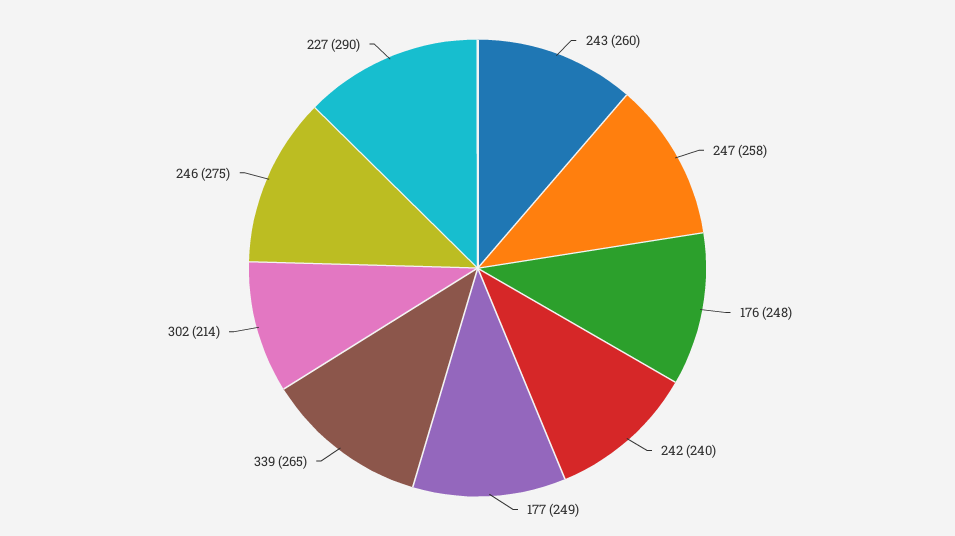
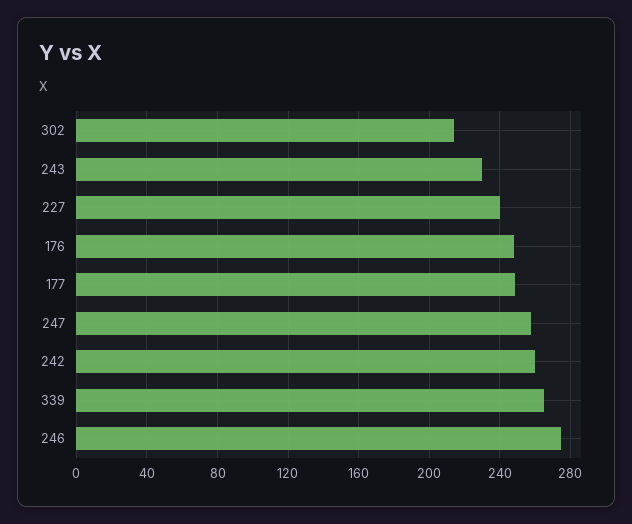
  {
-   "243": 260,
+   "243": 230,
    "247": 258,
    "176": 248,
-   "242": 240,
+   "242": 260,
    "177": 249,
    "339": 265,
    "302": 214,
    "246": 275,
-   "227": 290
+   "227": 240
  }

